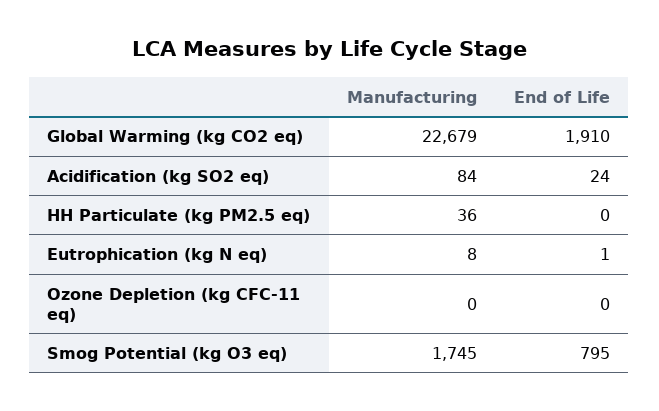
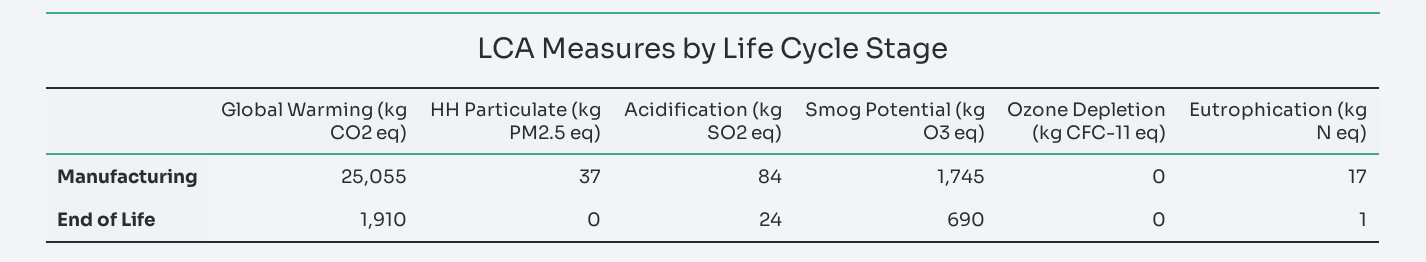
  {
    "Manufacturing": {
-     "Global Warming (kg CO2 eq)": 22679,
+     "Global Warming (kg CO2 eq)": 25055,
      "Acidification (kg SO2 eq)": 84,
-     "HH Particulate (kg PM2.5 eq)": 36,
+     "HH Particulate (kg PM2.5 eq)": 37,
-     "Eutrophication (kg N eq)": 8,
+     "Eutrophication (kg N eq)": 17,
      "Ozone Depletion (kg CFC-11 eq)": 0,
      "Smog Potential (kg O3 eq)": 1745
    },
    "End of Life": {
      "Global Warming (kg CO2 eq)": 1910,
      "Acidification (kg SO2 eq)": 24,
      "HH Particulate (kg PM2.5 eq)": 0,
      "Eutrophication (kg N eq)": 1,
      "Ozone Depletion (kg CFC-11 eq)": 0,
-     "Smog Potential (kg O3 eq)": 795
+     "Smog Potential (kg O3 eq)": 690
    }
  }

